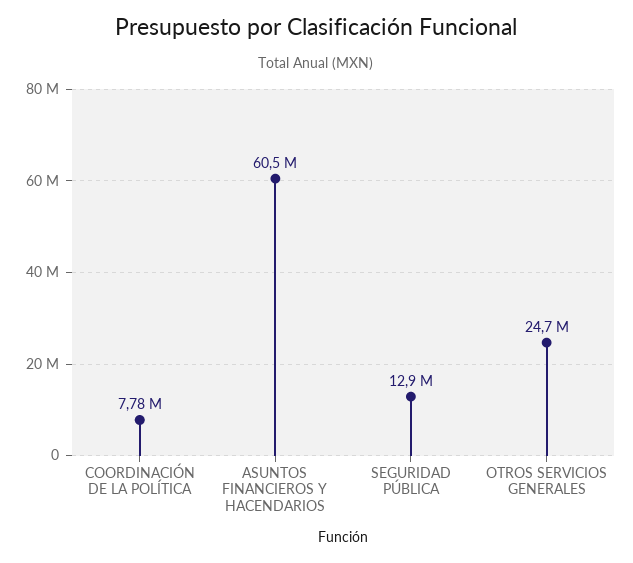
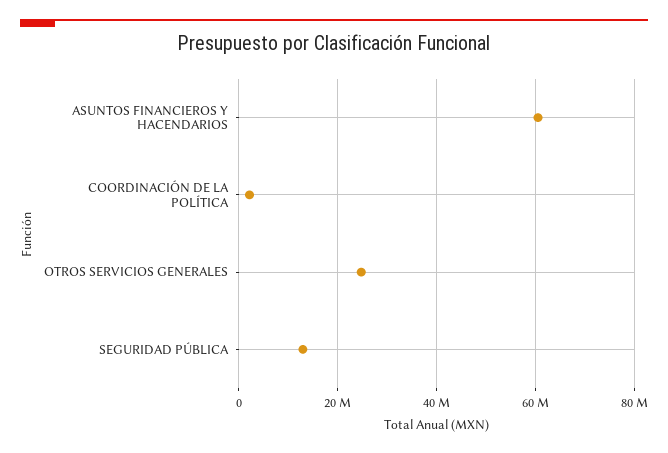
  {
-   "COORDINACIÓN DE LA POLÍTICA": 7780000,
+   "COORDINACIÓN DE LA POLÍTICA": 2000000,
    "ASUNTOS FINANCIEROS Y HACENDARIOS": 60500000,
    "SEGURIDAD PÚBLICA": 12900000,
    "OTROS SERVICIOS GENERALES": 24700000
  }

